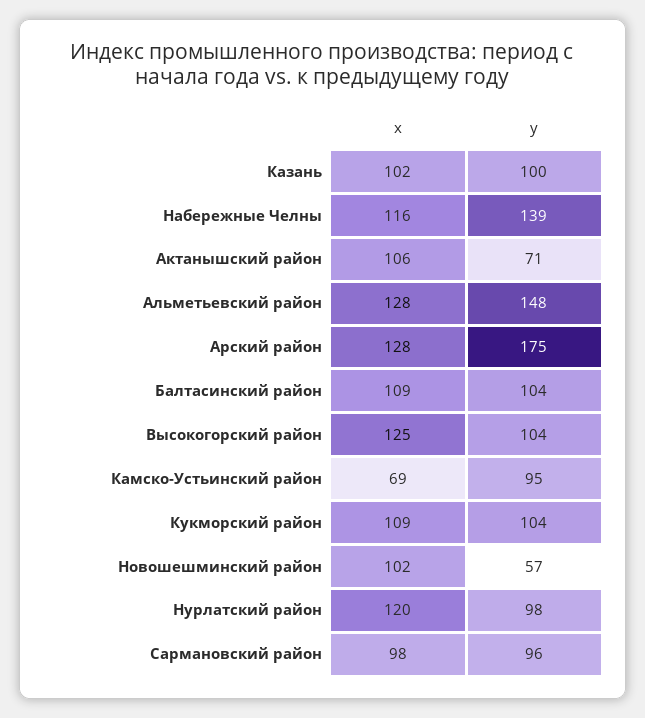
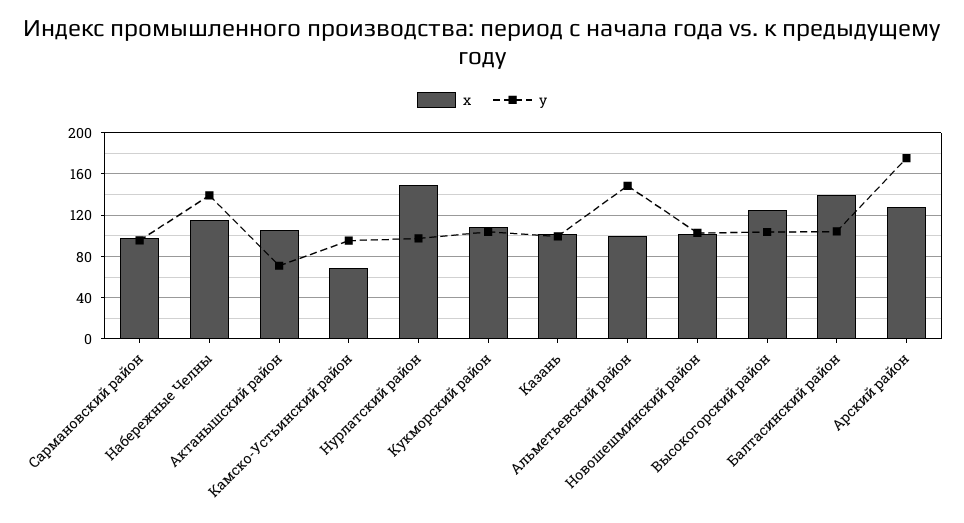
  {
    "x": {
      "Казань": 102,
      "Набережные Челны": 116,
      "Актанышский район": 106,
-     "Альметьевский район": 128,
+     "Альметьевский район": 100,
      "Арский район": 128,
-     "Балтасинский район": 109,
+     "Балтасинский район": 140,
      "Высокогорский район": 125,
      "Камско-Устьинский район": 69,
      "Кукморский район": 109,
      "Новошешминский район": 102,
-     "Нурлатский район": 120,
+     "Нурлатский район": 150,
      "Сармановский район": 98
    },
    "y": {
      "Казань": 100,
      "Набережные Челны": 139,
      "Актанышский район": 71,
      "Альметьевский район": 148,
      "Арский район": 175,
      "Балтасинский район": 104,
      "Высокогорский район": 104,
      "Камско-Устьинский район": 95,
      "Кукморский район": 104,
-     "Новошешминский район": 57,
+     "Новошешминский район": 100,
      "Нурлатский район": 98,
      "Сармановский район": 96
    }
  }

